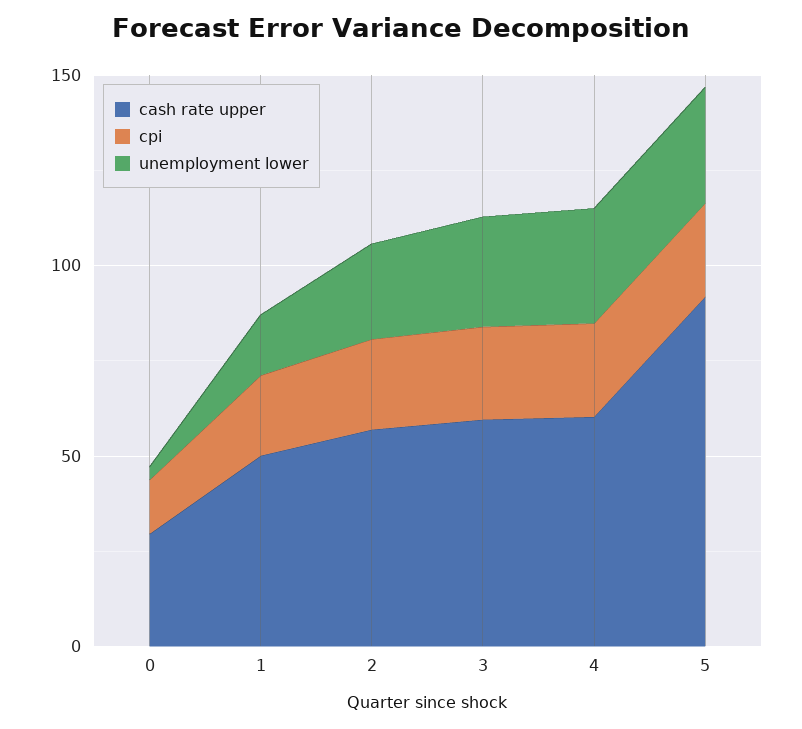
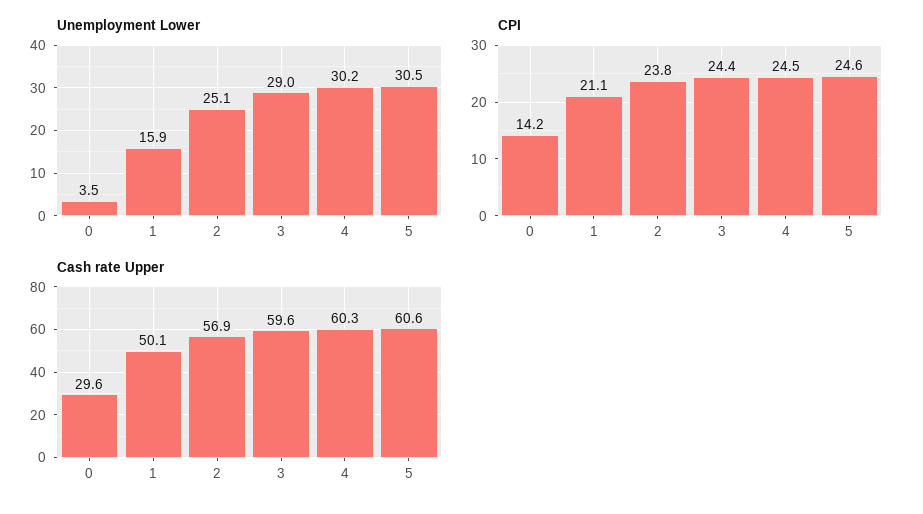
  {
    "cash rate upper": {
      "0": 29.6,
      "1": 50.1,
      "2": 56.9,
      "3": 59.6,
      "4": 60.3,
-     "5": 90
+     "5": 60.6
    },
    "cpi": {
      "0": 14.2,
      "1": 21.1,
      "2": 23.8,
      "3": 24.4,
      "4": 24.5,
      "5": 24.6
    },
    "unemployment lower": {
      "0": 3.5,
      "1": 15.9,
      "2": 25.1,
      "3": 29,
      "4": 30.2,
      "5": 30.5
    }
  }

